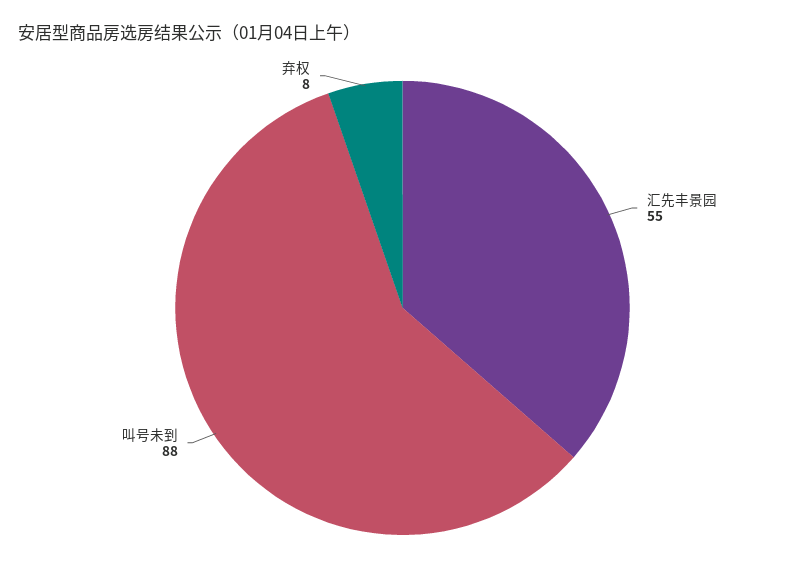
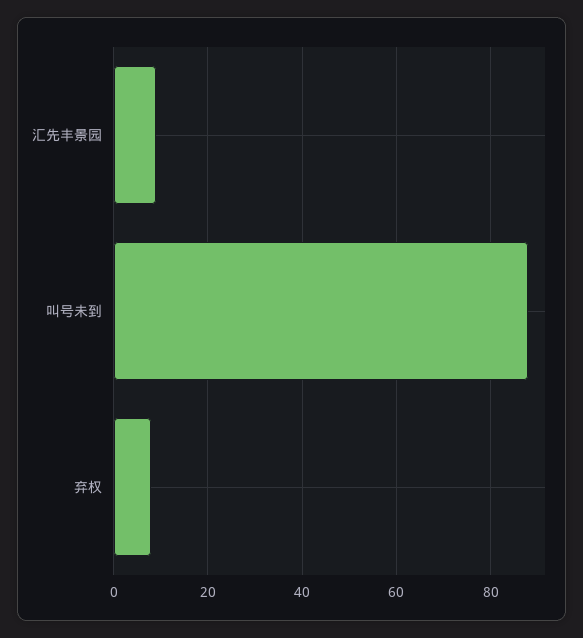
  {
-   "汇先丰景园": 55,
+   "汇先丰景园": 10,
    "叫号未到": 88,
    "弃权": 8
  }

